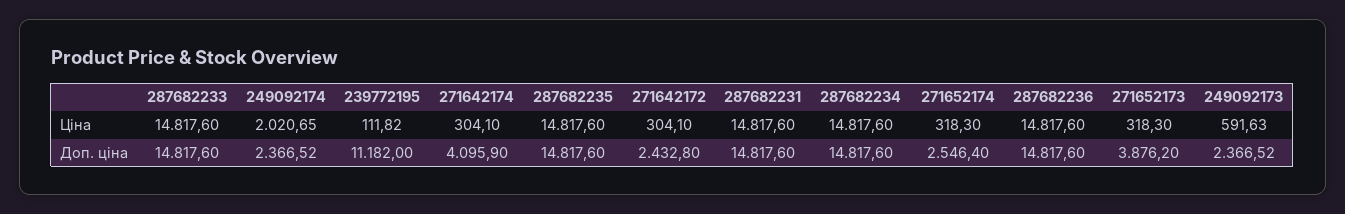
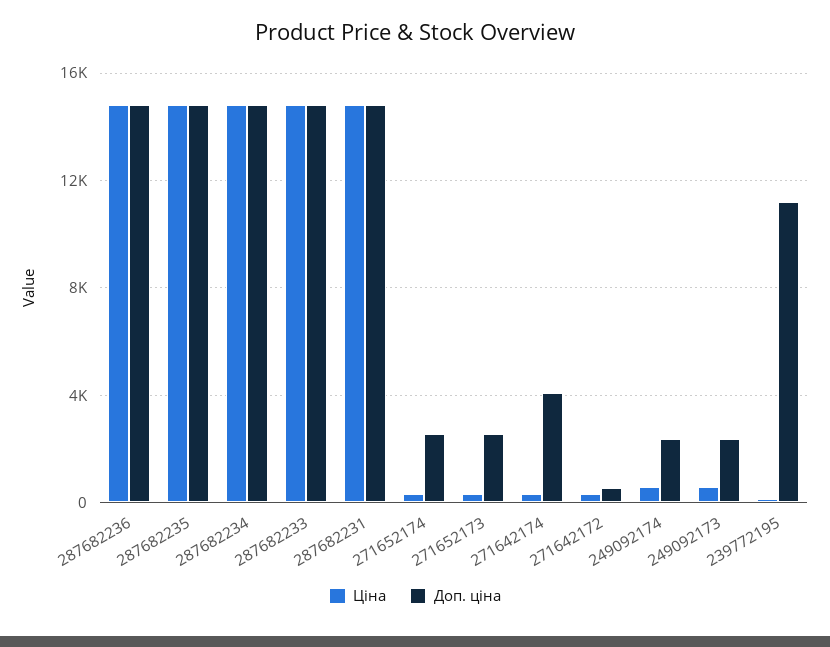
  {
    "Ціна": {
      "287682233": 14817.6,
-     "249092174": 2020.65,
+     "249092174": 500,
      "239772195": 111.82,
      "271642174": 304.1,
      "287682235": 14817.6,
      "271642172": 304.1,
      "287682231": 14817.6,
      "287682234": 14817.6,
      "271652174": 318.3,
      "287682236": 14817.6,
      "271652173": 318.3,
      "249092173": 591.63
    },
    "Доп. ціна": {
      "287682233": 14817.6,
      "249092174": 2366.52,
      "239772195": 11182,
      "271642174": 4095.9,
      "287682235": 14817.6,
-     "271642172": 2432.8,
+     "271642172": 500,
      "287682231": 14817.6,
      "287682234": 14817.6,
      "271652174": 2546.4,
      "287682236": 14817.6,
-     "271652173": 3876.2,
+     "271652173": 2500,
      "249092173": 2366.52
    }
  }

